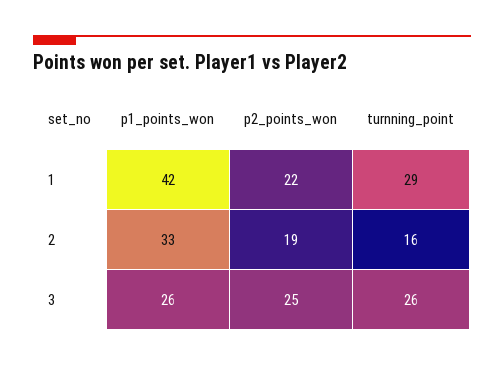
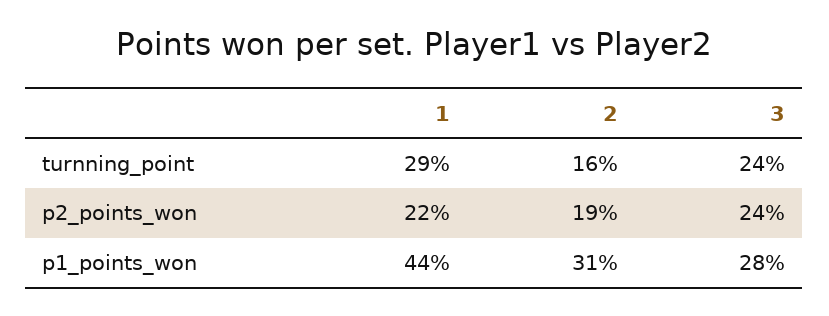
  {
    "p1_points_won": {
-     "1": 42,
+     "1": 44,
-     "2": 33,
+     "2": 31,
-     "3": 26
+     "3": 28
    },
    "p2_points_won": {
      "1": 22,
      "2": 19,
-     "3": 25
+     "3": 24
    },
    "turnning_point": {
      "1": 29,
      "2": 16,
-     "3": 26
+     "3": 24
    }
  }

